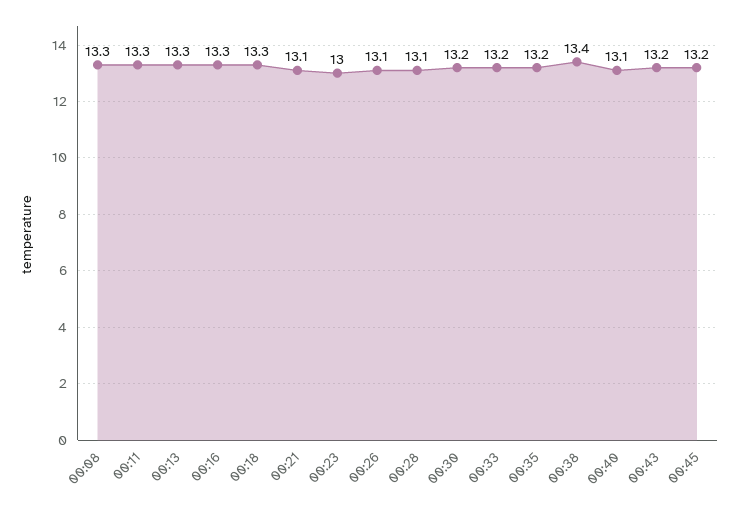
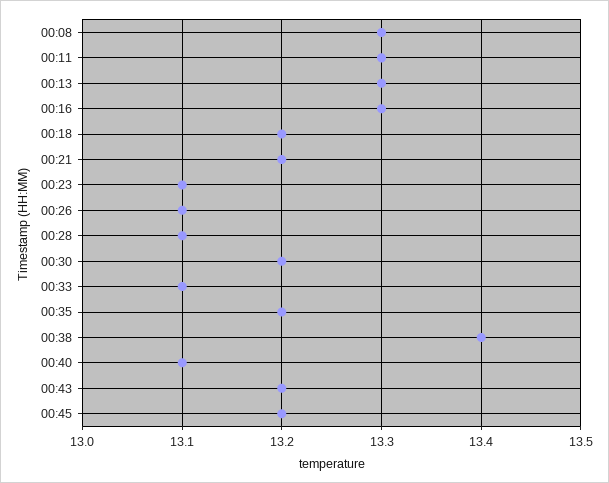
  {
    "00:08": 13.3,
    "00:11": 13.3,
    "00:13": 13.3,
    "00:16": 13.3,
-   "00:18": 13.3,
+   "00:18": 13.2,
-   "00:21": 13.1,
+   "00:21": 13.2,
-   "00:23": 13,
+   "00:23": 13.1,
    "00:26": 13.1,
    "00:28": 13.1,
    "00:30": 13.2,
-   "00:33": 13.2,
+   "00:33": 13.1,
    "00:35": 13.2,
    "00:38": 13.4,
    "00:40": 13.1,
    "00:43": 13.2,
    "00:45": 13.2
  }

